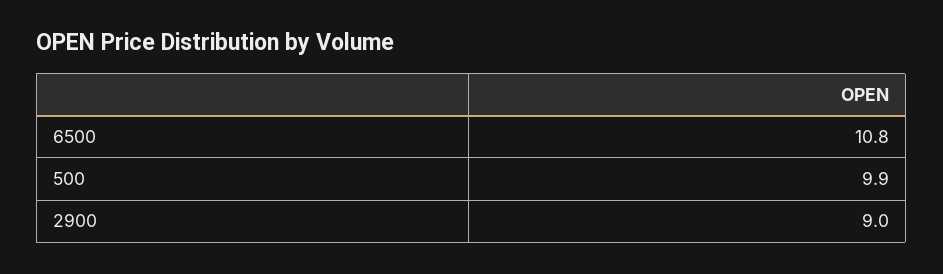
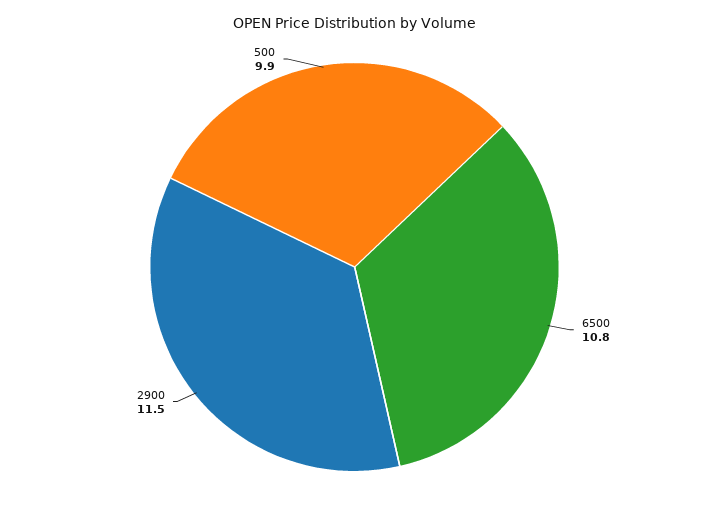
  {
    "6500": 10.8,
    "500": 9.9,
-   "2900": 9
+   "2900": 11.5
  }

